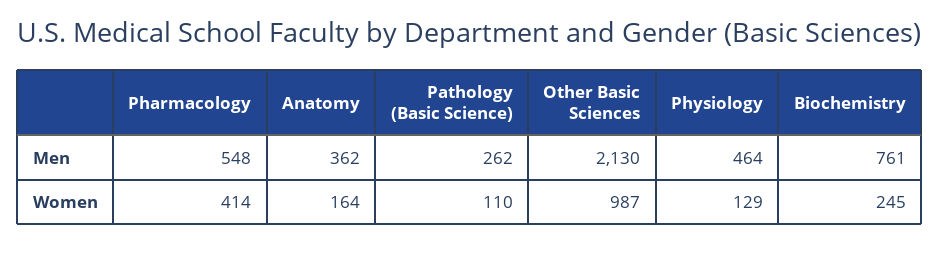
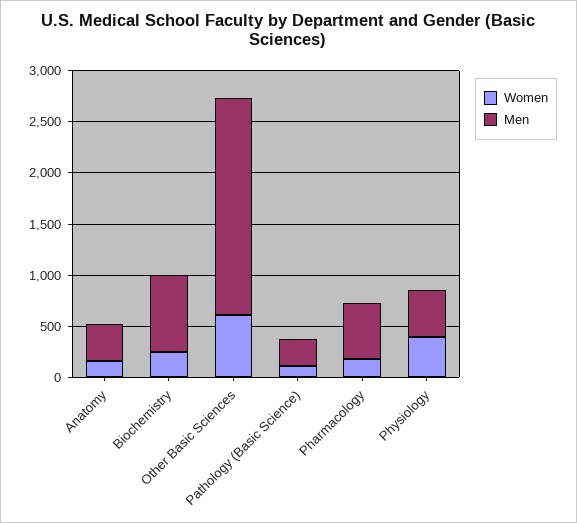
  {
    "Men": {
      "Pharmacology": 548,
      "Anatomy": 362,
      "Pathology (Basic Science)": 262,
      "Other Basic Sciences": 2130,
      "Physiology": 464,
      "Biochemistry": 761
    },
    "Women": {
-     "Pharmacology": 414,
+     "Pharmacology": 200,
      "Anatomy": 164,
      "Pathology (Basic Science)": 110,
-     "Other Basic Sciences": 987,
+     "Other Basic Sciences": 600,
-     "Physiology": 129,
+     "Physiology": 400,
      "Biochemistry": 245
    }
  }

